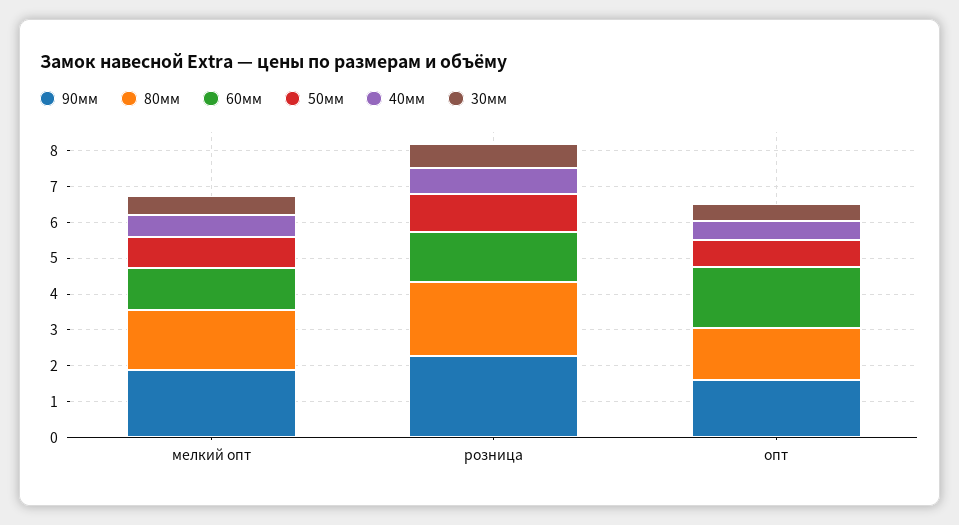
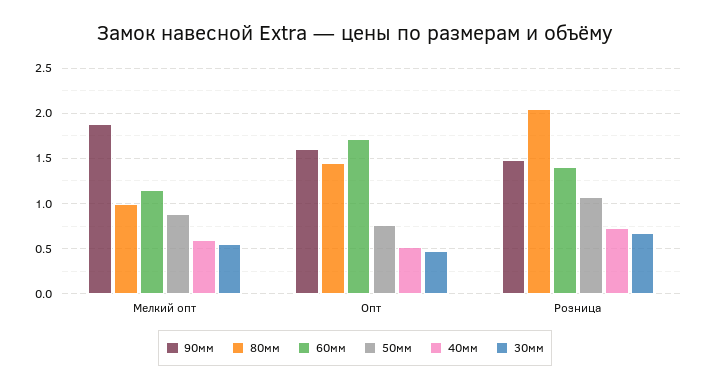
  {
    "90мм": {
      "мелкий опт": 1.9,
-     "розница": 2.25,
+     "розница": 1.5,
      "опт": 1.6
    },
    "80мм": {
-     "мелкий опт": 1.75,
+     "мелкий опт": 1,
      "розница": 2.1,
      "опт": 1.5
    },
    "60мм": {
      "мелкий опт": 1.2,
      "розница": 1.4,
      "опт": 1.7
    },
    "50мм": {
      "мелкий опт": 0.9,
      "розница": 1.1,
      "опт": 0.8
    },
    "40мм": {
      "мелкий опт": 0.6,
      "розница": 0.7,
      "опт": 0.5
    },
    "30мм": {
      "мелкий опт": 0.6,
      "розница": 0.7,
      "опт": 0.5
    }
  }

